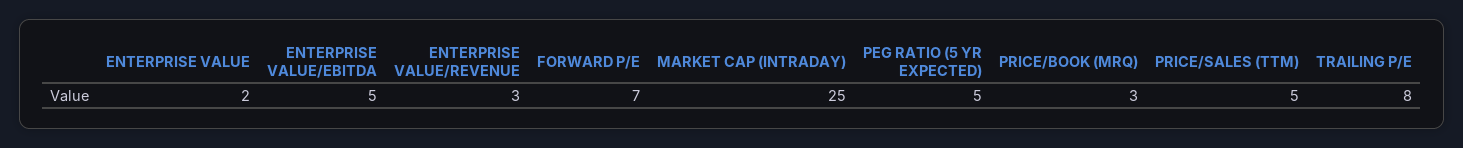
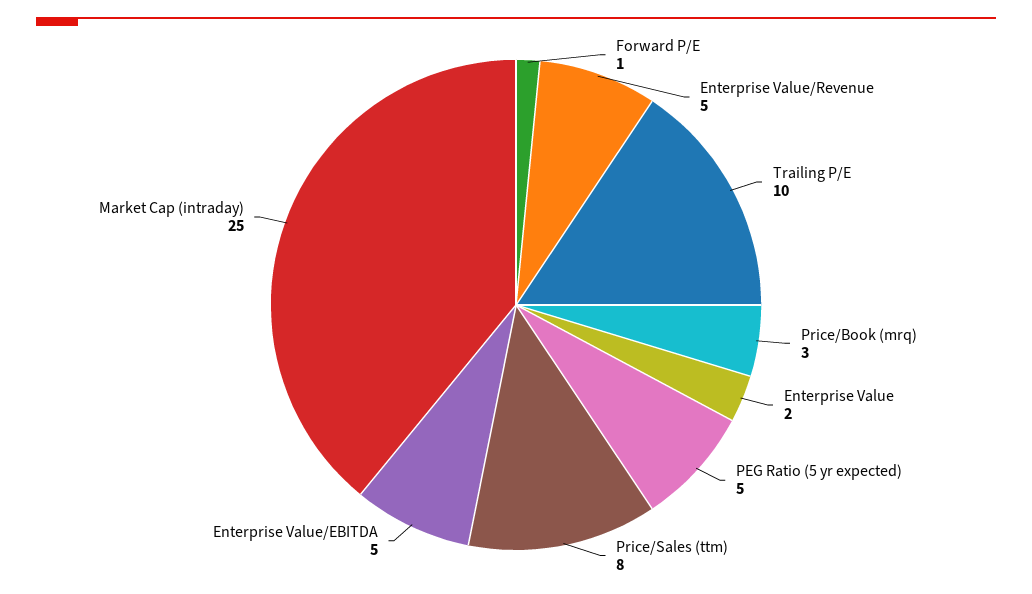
  {
    "ENTERPRISE VALUE": 2,
    "ENTERPRISE VALUE/EBITDA": 5,
-   "ENTERPRISE VALUE/REVENUE": 3,
+   "ENTERPRISE VALUE/REVENUE": 5,
-   "FORWARD P/E": 7,
+   "FORWARD P/E": 1,
    "MARKET CAP (INTRADAY)": 25,
    "PEG RATIO (5 YR EXPECTED)": 5,
    "PRICE/BOOK (MRQ)": 3,
-   "PRICE/SALES (TTM)": 5,
+   "PRICE/SALES (TTM)": 8,
-   "TRAILING P/E": 8
+   "TRAILING P/E": 10
  }

